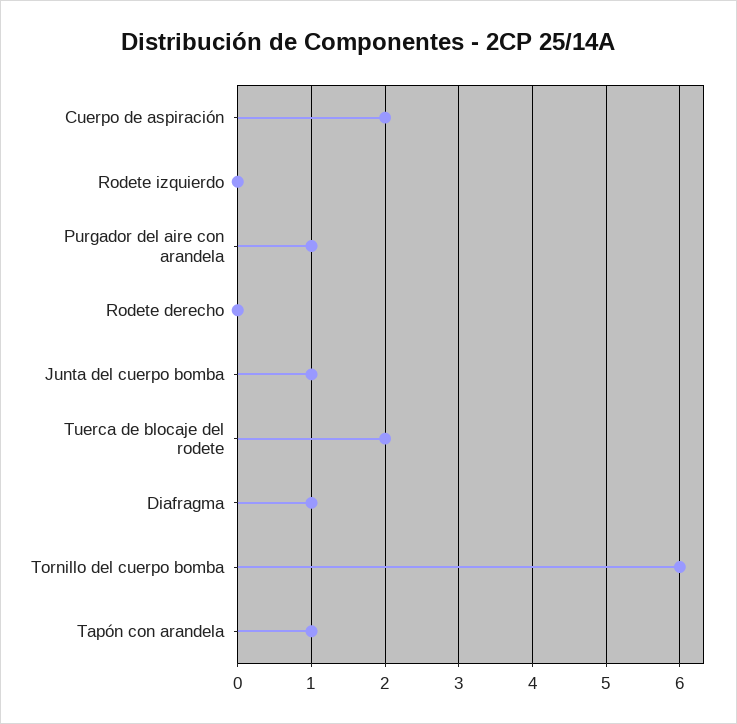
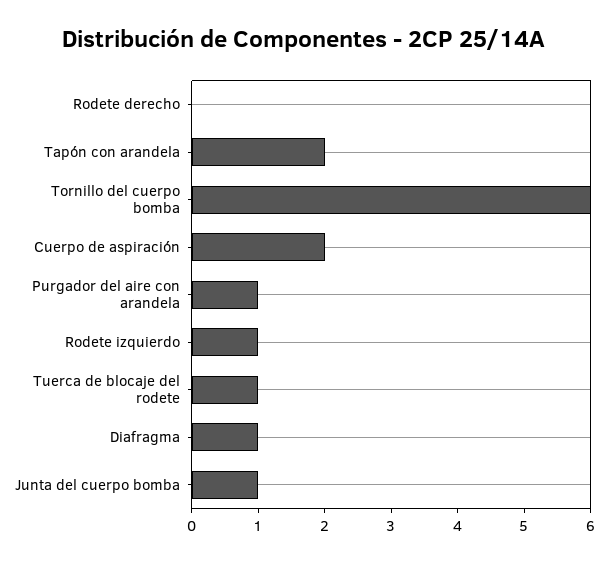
  {
    "Cuerpo de aspiración": 2,
-   "Rodete izquierdo": 0,
+   "Rodete izquierdo": 1,
    "Purgador del aire con arandela": 1,
    "Rodete derecho": 0,
    "Junta del cuerpo bomba": 1,
-   "Tuerca de blocaje del rodete": 2,
+   "Tuerca de blocaje del rodete": 1,
    "Diafragma": 1,
    "Tornillo del cuerpo bomba": 6,
-   "Tapón con arandela": 1
+   "Tapón con arandela": 2
  }

